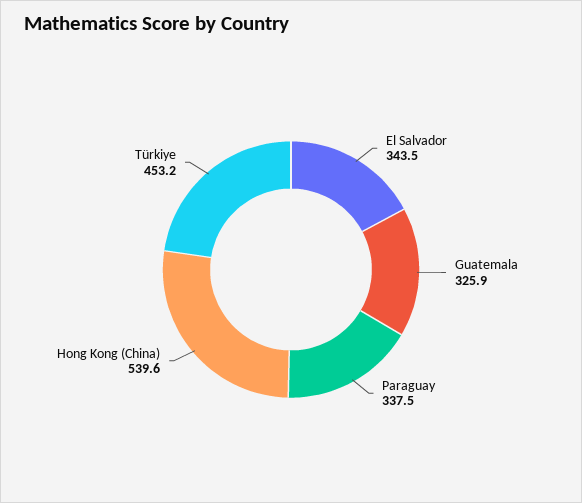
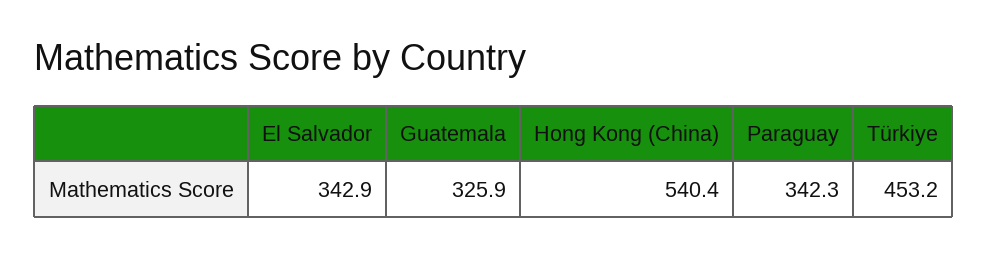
  {
-   "El Salvador": 343.5,
+   "El Salvador": 342.9,
    "Guatemala": 325.9,
-   "Paraguay": 337.5,
+   "Paraguay": 342.3,
-   "Hong Kong (China)": 539.6,
+   "Hong Kong (China)": 540.4,
    "Türkiye": 453.2
  }

